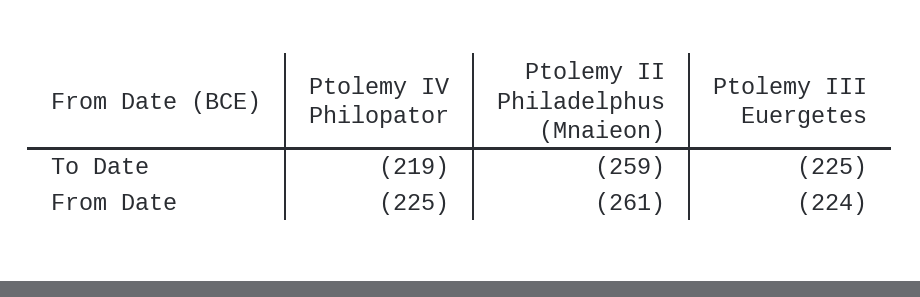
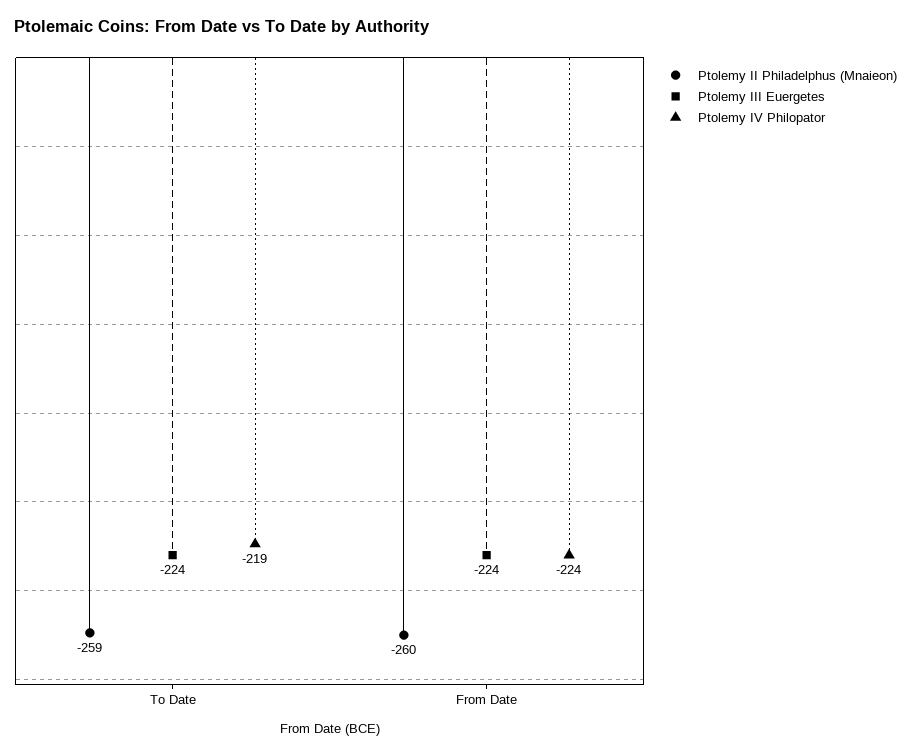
  {
    "Ptolemy IV Philopator": {
      "To Date": -219,
-     "From Date": -225
+     "From Date": -224
    },
    "Ptolemy II Philadelphus (Mnaieon)": {
      "To Date": -259,
-     "From Date": -261
+     "From Date": -260
    },
    "Ptolemy III Euergetes": {
-     "To Date": -225,
+     "To Date": -224,
      "From Date": -224
    }
  }

